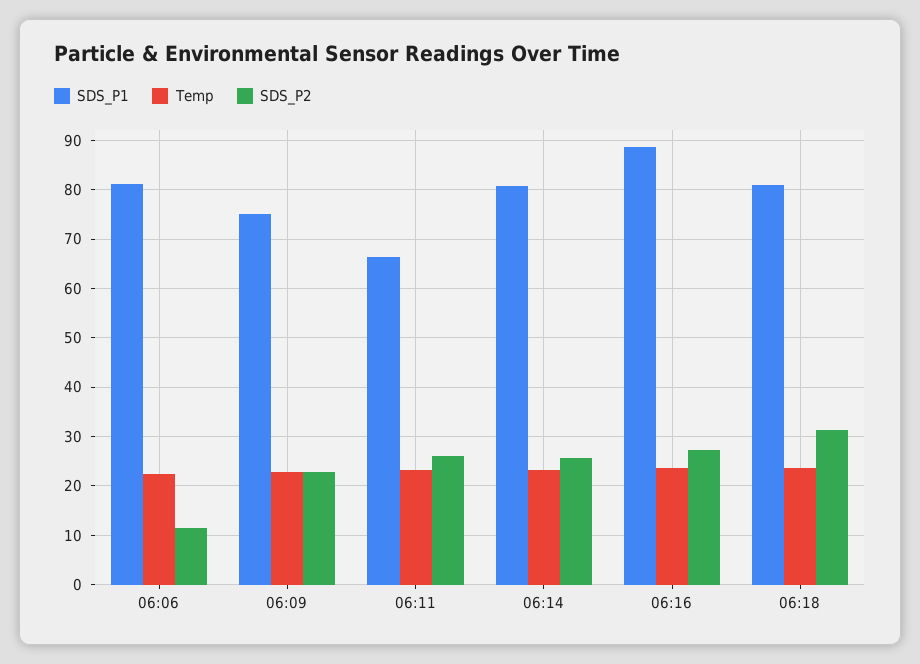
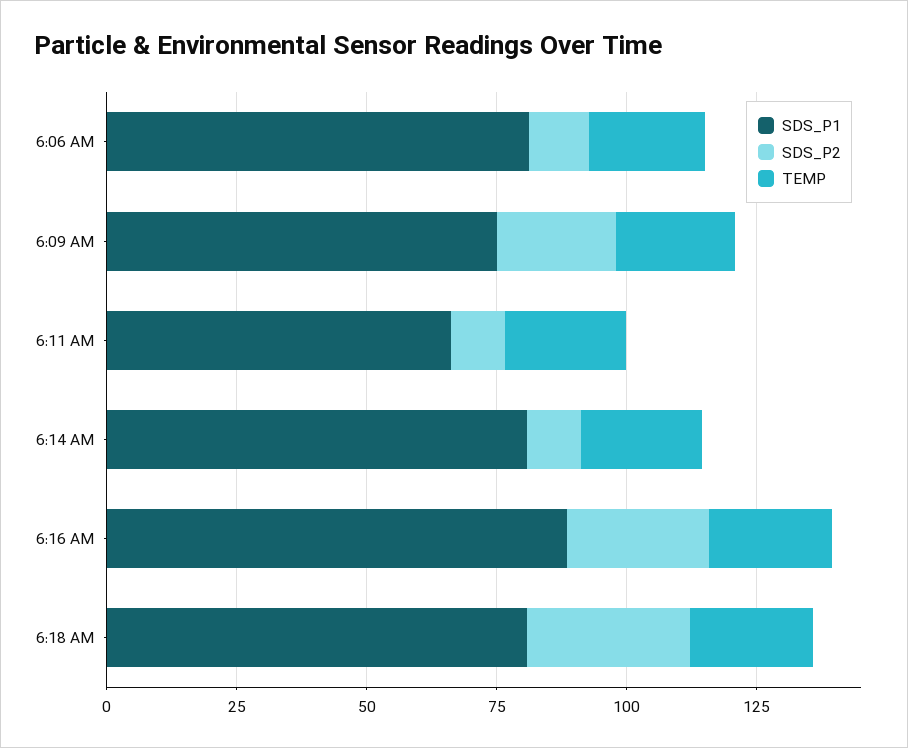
  {
    "SDS_P1": {
      "06:06": 82,
      "06:09": 76,
      "06:11": 66,
      "06:14": 80,
      "06:16": 88,
      "06:18": 80
    },
    "Temp": {
      "06:06": 22,
      "06:09": 22,
      "06:11": 24,
      "06:14": 24,
      "06:16": 24,
      "06:18": 24
    },
    "SDS_P2": {
      "06:06": 12,
      "06:09": 22,
-     "06:11": 26,
+     "06:11": 10,
-     "06:14": 26,
+     "06:14": 10,
      "06:16": 28,
      "06:18": 32
    }
  }

